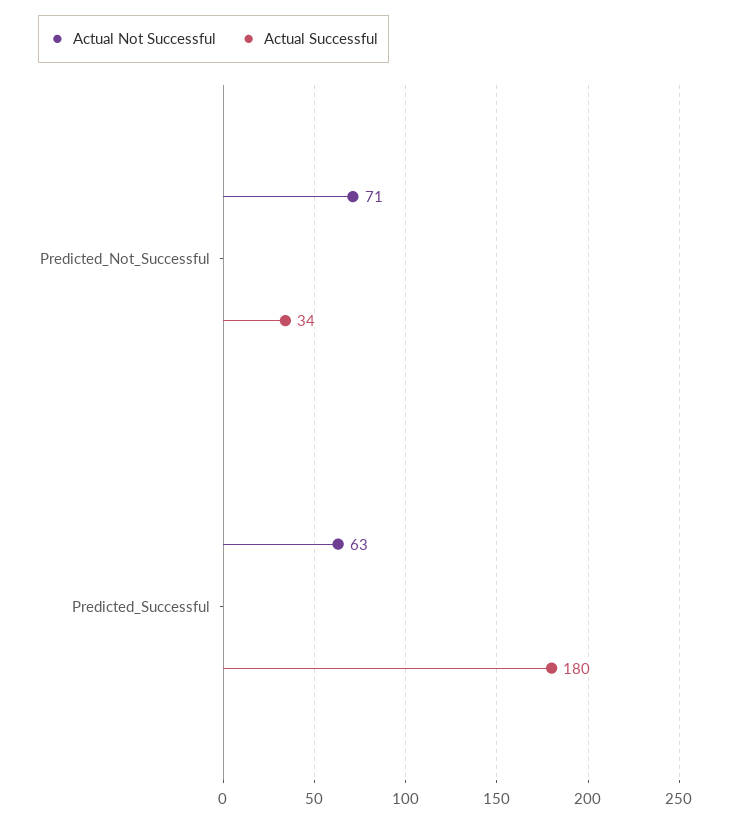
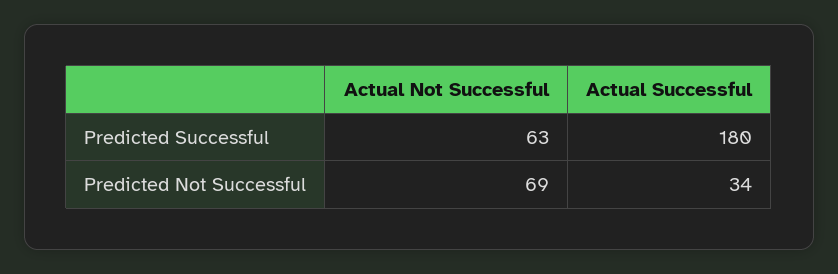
  {
    "Actual Not Successful": {
-     "Predicted_Not_Successful": 71,
+     "Predicted_Not_Successful": 69,
      "Predicted_Successful": 63
    },
    "Actual Successful": {
      "Predicted_Not_Successful": 34,
      "Predicted_Successful": 180
    }
  }

